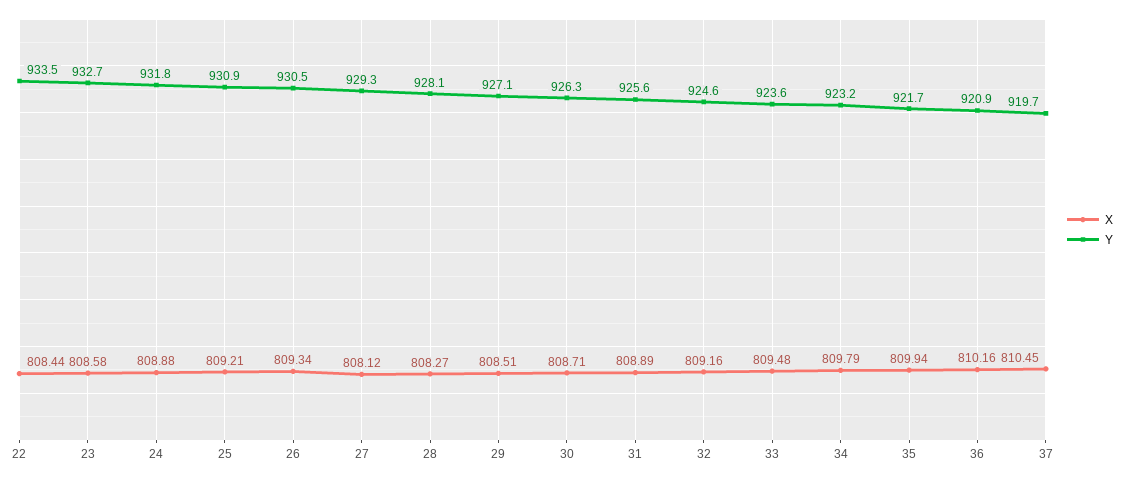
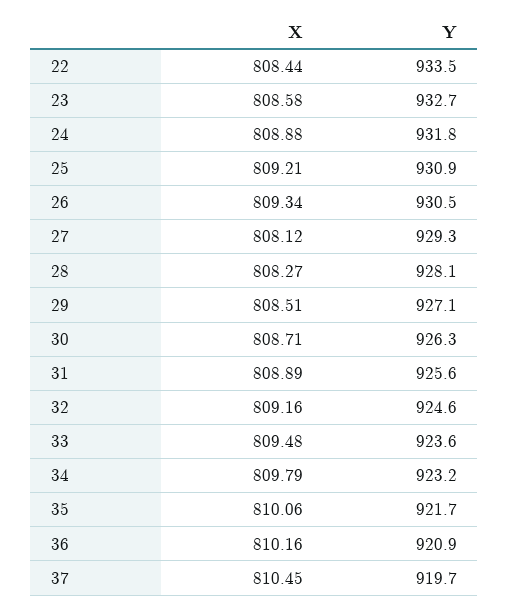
  {
    "X": {
      "22": 808.44,
      "23": 808.58,
      "24": 808.88,
      "25": 809.21,
      "26": 809.34,
      "27": 808.12,
      "28": 808.27,
      "29": 808.51,
      "30": 808.71,
      "31": 808.89,
      "32": 809.16,
      "33": 809.48,
      "34": 809.79,
-     "35": 809.94,
+     "35": 810.06,
      "36": 810.16,
      "37": 810.45
    },
    "Y": {
      "22": 933.5,
      "23": 932.7,
      "24": 931.8,
      "25": 930.9,
      "26": 930.5,
      "27": 929.3,
      "28": 928.1,
      "29": 927.1,
      "30": 926.3,
      "31": 925.6,
      "32": 924.6,
      "33": 923.6,
      "34": 923.2,
      "35": 921.7,
      "36": 920.9,
      "37": 919.7
    }
  }

